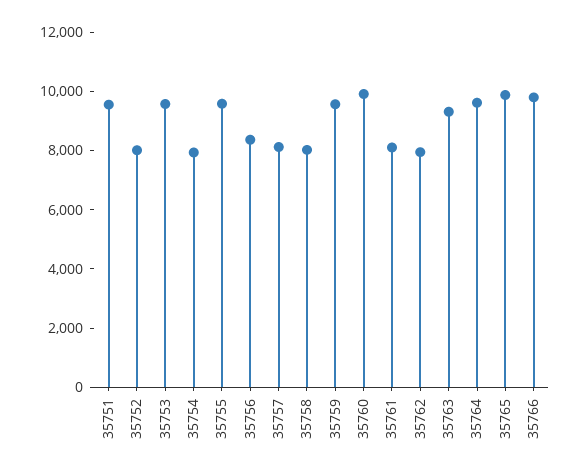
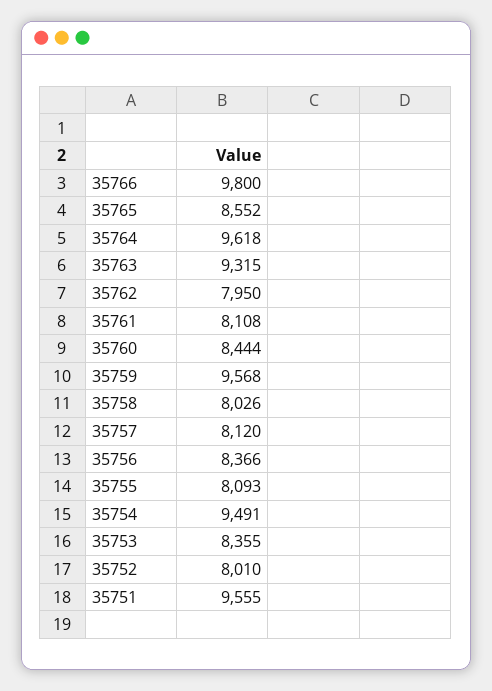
  {
    "35751": 9555,
    "35752": 8010,
-   "35753": 9500,
+   "35753": 8355,
-   "35754": 8000,
+   "35754": 9491,
-   "35755": 9500,
+   "35755": 8093,
    "35756": 8366,
    "35757": 8120,
    "35758": 8026,
    "35759": 9568,
-   "35760": 10000,
+   "35760": 8444,
    "35761": 8108,
    "35762": 7950,
    "35763": 9315,
    "35764": 9618,
-   "35765": 10000,
+   "35765": 8552,
    "35766": 9800
  }

